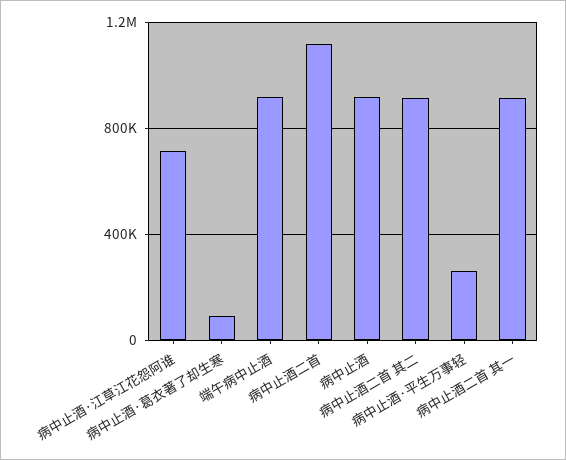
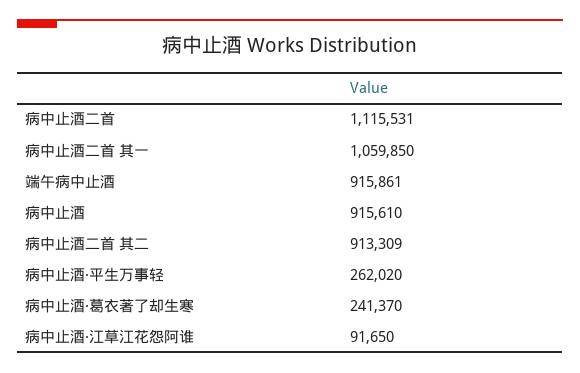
  {
-   "病中止酒·江草江花怨阿谁": 700000,
+   "病中止酒·江草江花怨阿谁": 91650,
-   "病中止酒·葛衣著了却生寒": 100000,
+   "病中止酒·葛衣著了却生寒": 241370,
    "端午病中止酒": 915861,
    "病中止酒二首": 1115531,
    "病中止酒": 915610,
    "病中止酒二首 其二": 913309,
    "病中止酒·平生万事轻": 262020,
-   "病中止酒二首 其一": 900000
+   "病中止酒二首 其一": 1059850
  }

